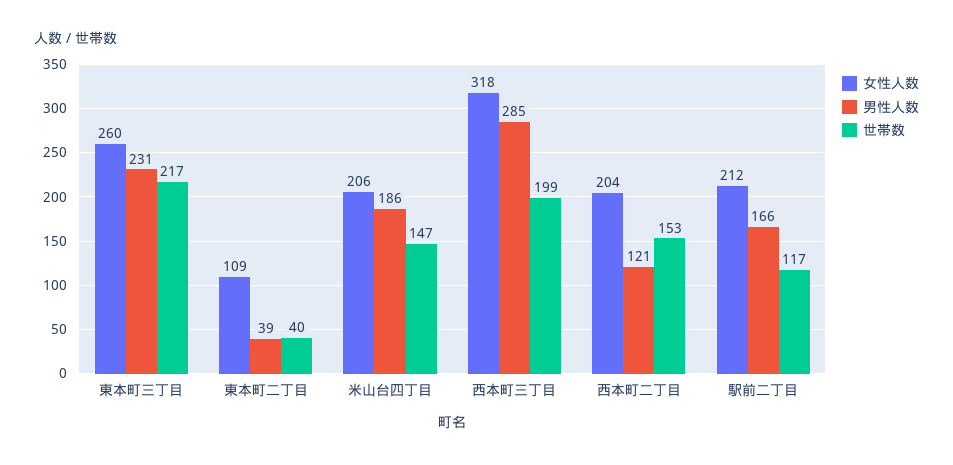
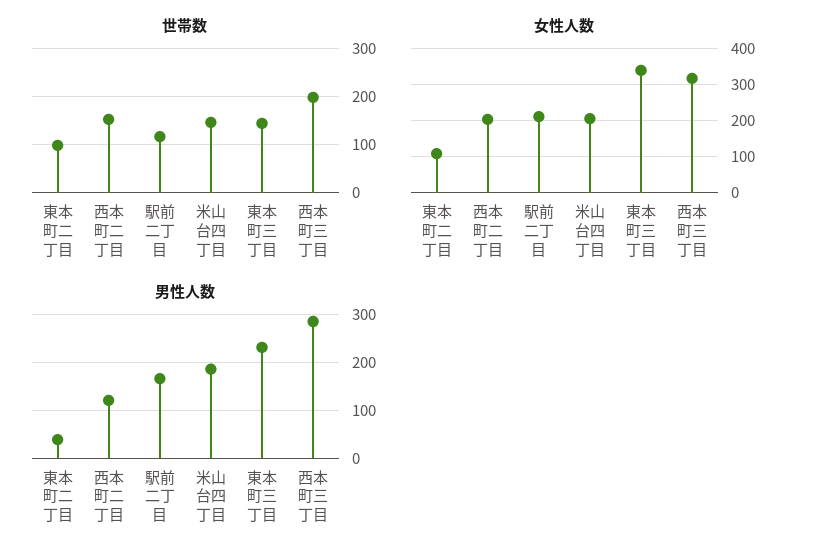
  {
    "女性人数": {
-     "東本町三丁目": 260,
+     "東本町三丁目": 340,
      "東本町二丁目": 109,
      "米山台四丁目": 206,
      "西本町三丁目": 318,
      "西本町二丁目": 204,
      "駅前二丁目": 212
    },
    "男性人数": {
      "東本町三丁目": 231,
      "東本町二丁目": 39,
      "米山台四丁目": 186,
      "西本町三丁目": 285,
      "西本町二丁目": 121,
      "駅前二丁目": 166
    },
    "世帯数": {
-     "東本町三丁目": 217,
+     "東本町三丁目": 140,
-     "東本町二丁目": 40,
+     "東本町二丁目": 100,
      "米山台四丁目": 147,
      "西本町三丁目": 199,
      "西本町二丁目": 153,
      "駅前二丁目": 117
    }
  }

